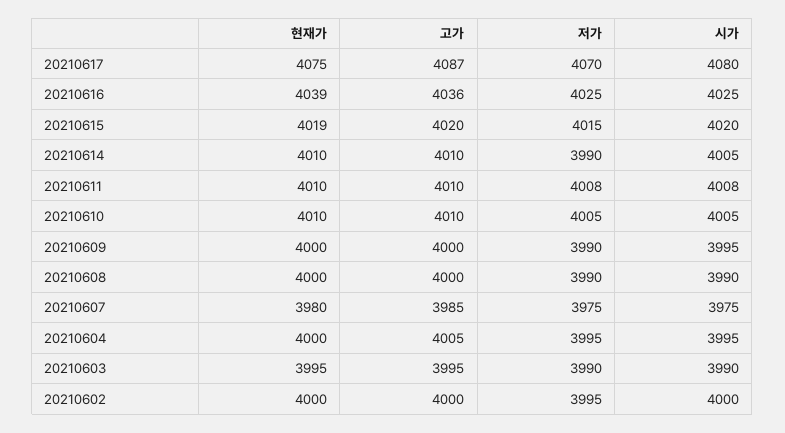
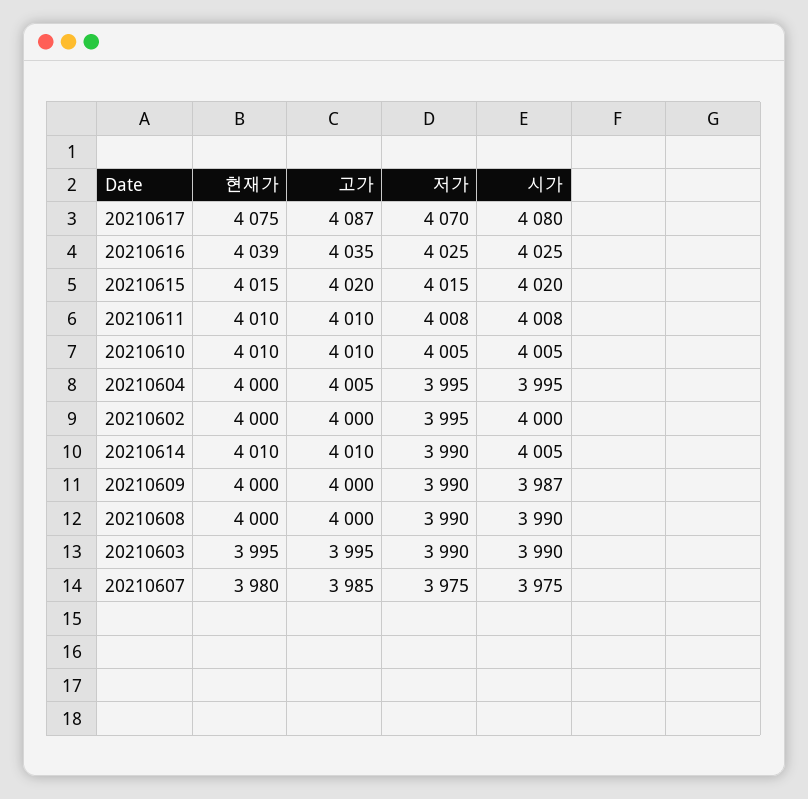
  {
    "현재가": {
      "20210617": 4075,
      "20210616": 4039,
-     "20210615": 4019,
+     "20210615": 4015,
      "20210614": 4010,
      "20210611": 4010,
      "20210610": 4010,
      "20210609": 4000,
      "20210608": 4000,
      "20210607": 3980,
      "20210604": 4000,
      "20210603": 3995,
      "20210602": 4000
    },
    "고가": {
      "20210617": 4087,
-     "20210616": 4036,
+     "20210616": 4035,
      "20210615": 4020,
      "20210614": 4010,
      "20210611": 4010,
      "20210610": 4010,
      "20210609": 4000,
      "20210608": 4000,
      "20210607": 3985,
      "20210604": 4005,
      "20210603": 3995,
      "20210602": 4000
    },
    "저가": {
      "20210617": 4070,
      "20210616": 4025,
      "20210615": 4015,
      "20210614": 3990,
      "20210611": 4008,
      "20210610": 4005,
      "20210609": 3990,
      "20210608": 3990,
      "20210607": 3975,
      "20210604": 3995,
      "20210603": 3990,
      "20210602": 3995
    },
    "시가": {
      "20210617": 4080,
      "20210616": 4025,
      "20210615": 4020,
      "20210614": 4005,
      "20210611": 4008,
      "20210610": 4005,
-     "20210609": 3995,
+     "20210609": 3987,
      "20210608": 3990,
      "20210607": 3975,
      "20210604": 3995,
      "20210603": 3990,
      "20210602": 4000
    }
  }

